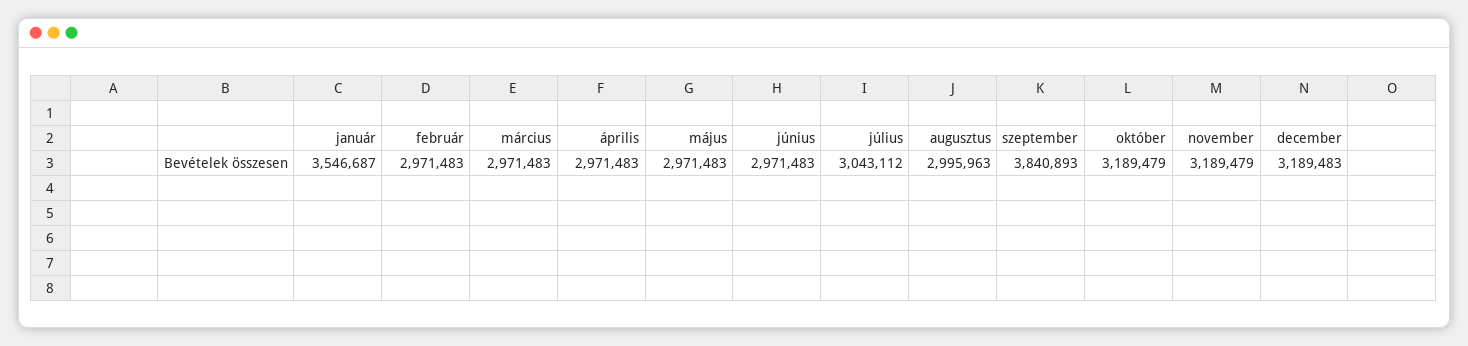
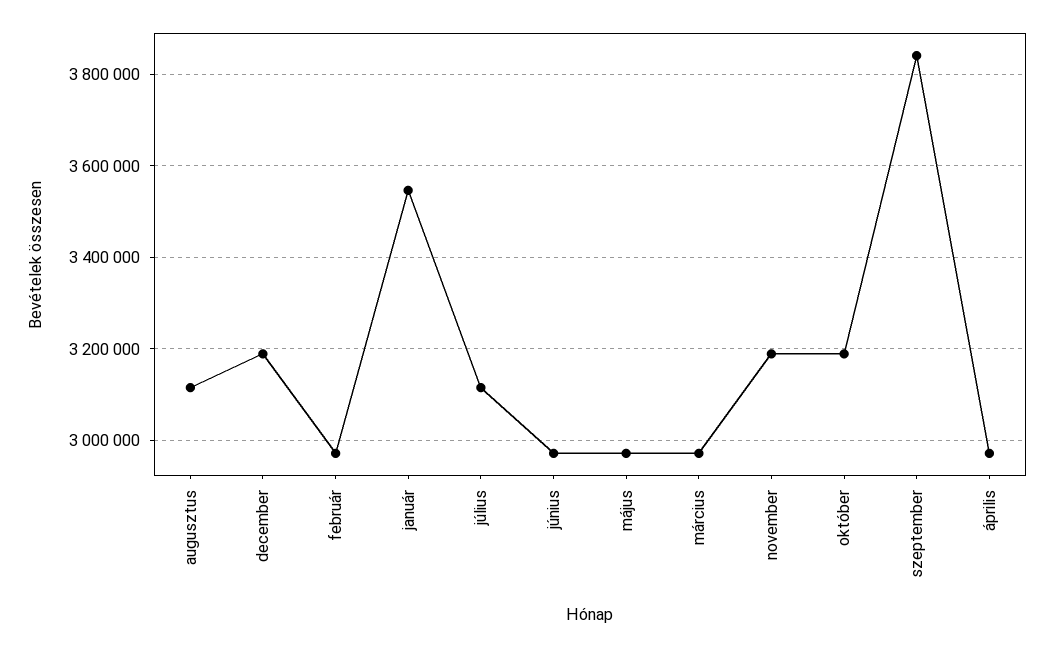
  {
    "január": 3546687,
    "február": 2971483,
    "március": 2971483,
    "április": 2971483,
    "május": 2971483,
    "június": 2971483,
-   "július": 3043112,
+   "július": 3120000,
-   "augusztus": 2995963,
+   "augusztus": 3120000,
    "szeptember": 3840893,
    "október": 3189479,
    "november": 3189479,
    "december": 3189483
  }

